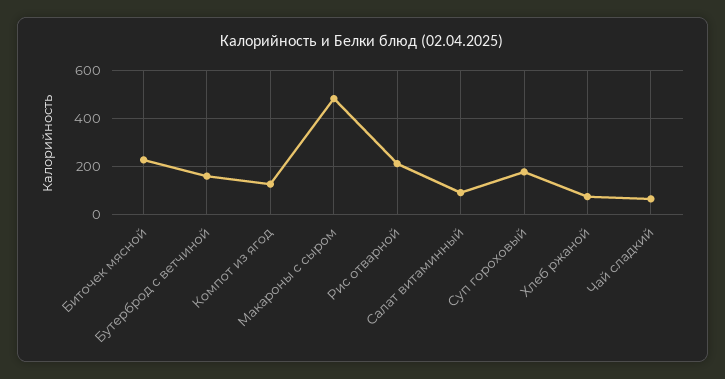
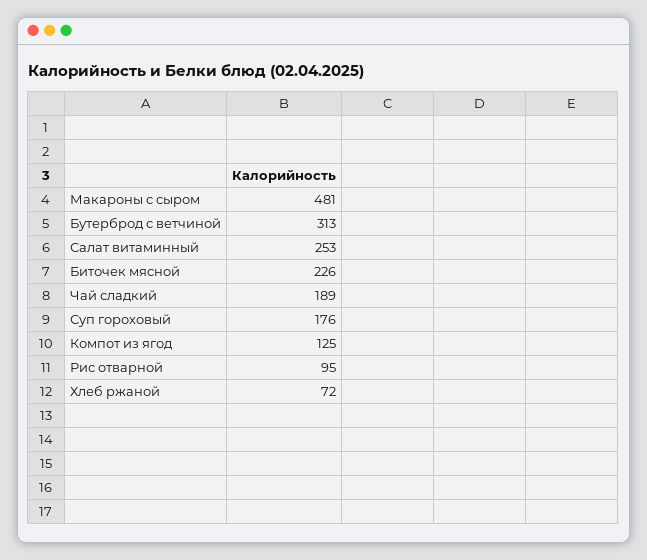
  {
    "Биточек мясной": 226,
-   "Бутерброд с ветчиной": 150,
+   "Бутерброд с ветчиной": 313,
    "Компот из ягод": 125,
    "Макароны с сыром": 481,
-   "Рис отварной": 200,
+   "Рис отварной": 95,
-   "Салат витаминный": 100,
+   "Салат витаминный": 253,
    "Суп гороховый": 176,
    "Хлеб ржаной": 72,
-   "Чай сладкий": 50
+   "Чай сладкий": 189
  }

